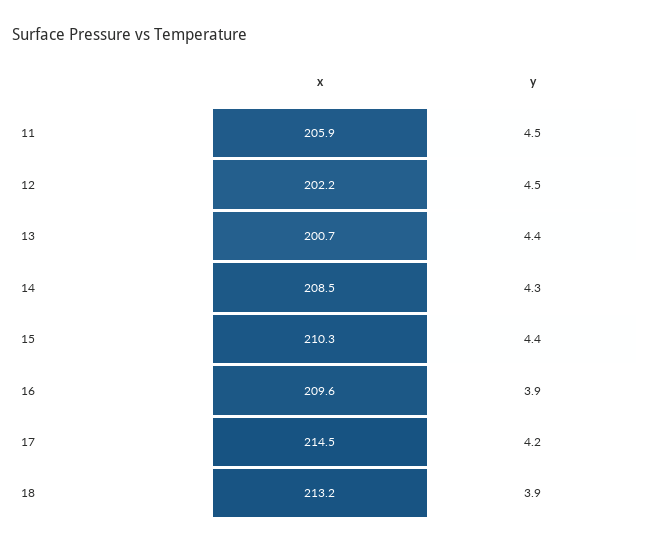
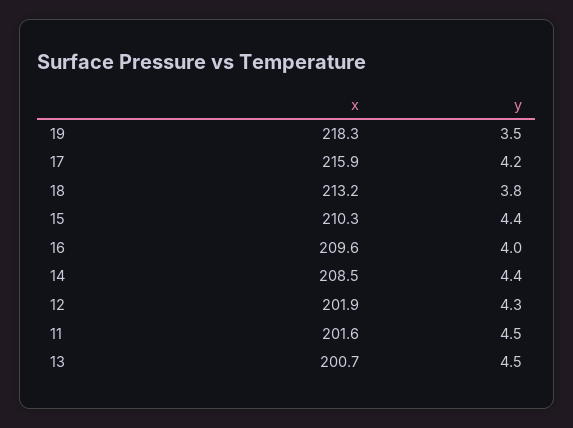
  {
    "x": {
-     "11": 205.9,
+     "11": 201.6,
-     "12": 202.2,
+     "12": 201.9,
      "13": 200.7,
      "14": 208.5,
      "15": 210.3,
      "16": 209.6,
-     "17": 214.5,
+     "17": 215.9,
-     "18": 213.2
+     "18": 213.2,
+     "19": 218.3
    },
    "y": {
      "11": 4.5,
-     "12": 4.5,
+     "12": 4.3,
-     "13": 4.4,
+     "13": 4.5,
-     "14": 4.3,
+     "14": 4.4,
      "15": 4.4,
-     "16": 3.9,
+     "16": 4,
      "17": 4.2,
-     "18": 3.9
+     "18": 3.8,
+     "19": 3.5
    }
  }

